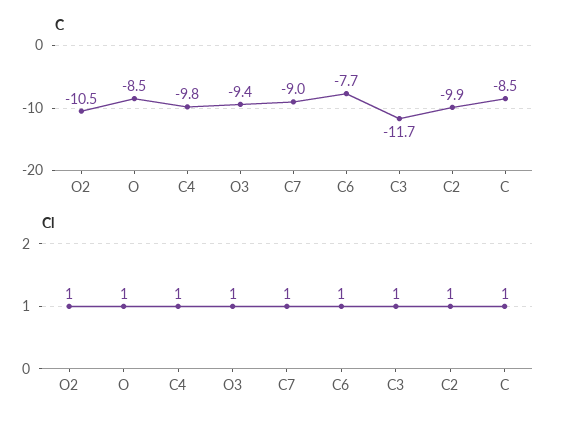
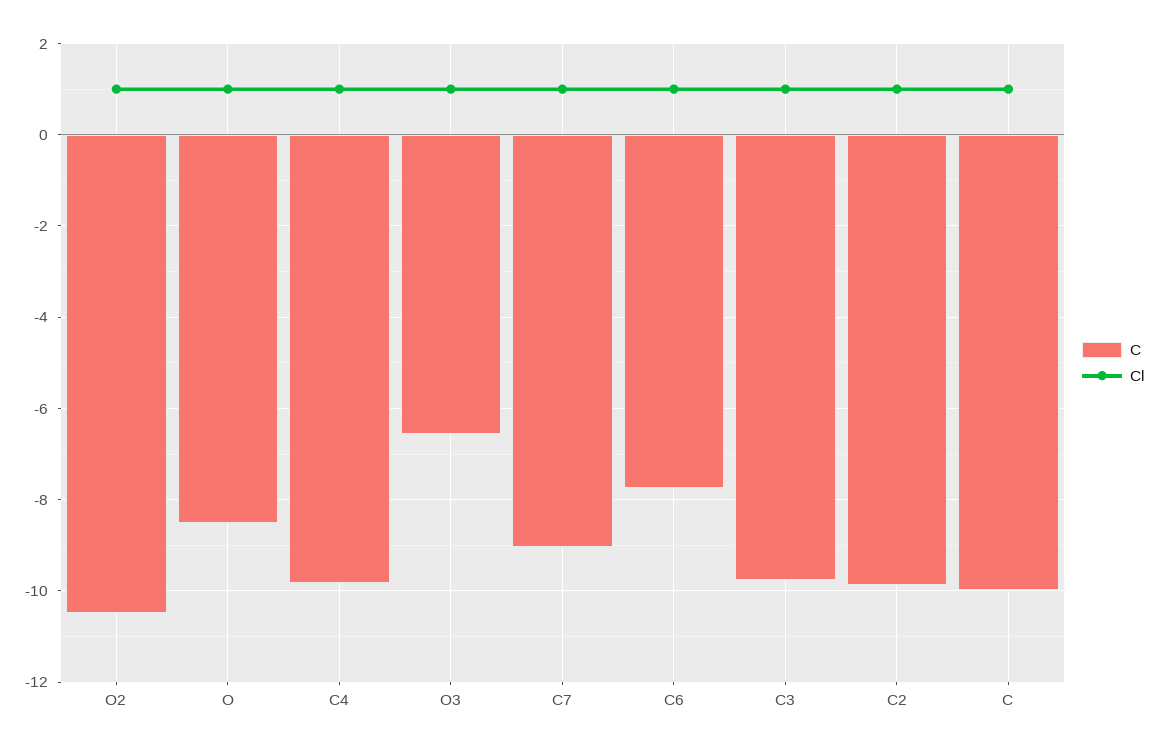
  {
    "C": {
      "O2": -10.5,
      "O": -8.5,
      "C4": -9.8,
-     "O3": -9.4,
+     "O3": -6.6,
      "C7": -9,
      "C6": -7.7,
-     "C3": -11.7,
+     "C3": -9.8,
      "C2": -9.9,
-     "C": -8.5
+     "C": -10
    },
    "Cl": {
      "O2": 1,
      "O": 1,
      "C4": 1,
      "O3": 1,
      "C7": 1,
      "C6": 1,
      "C3": 1,
      "C2": 1,
      "C": 1
    }
  }

